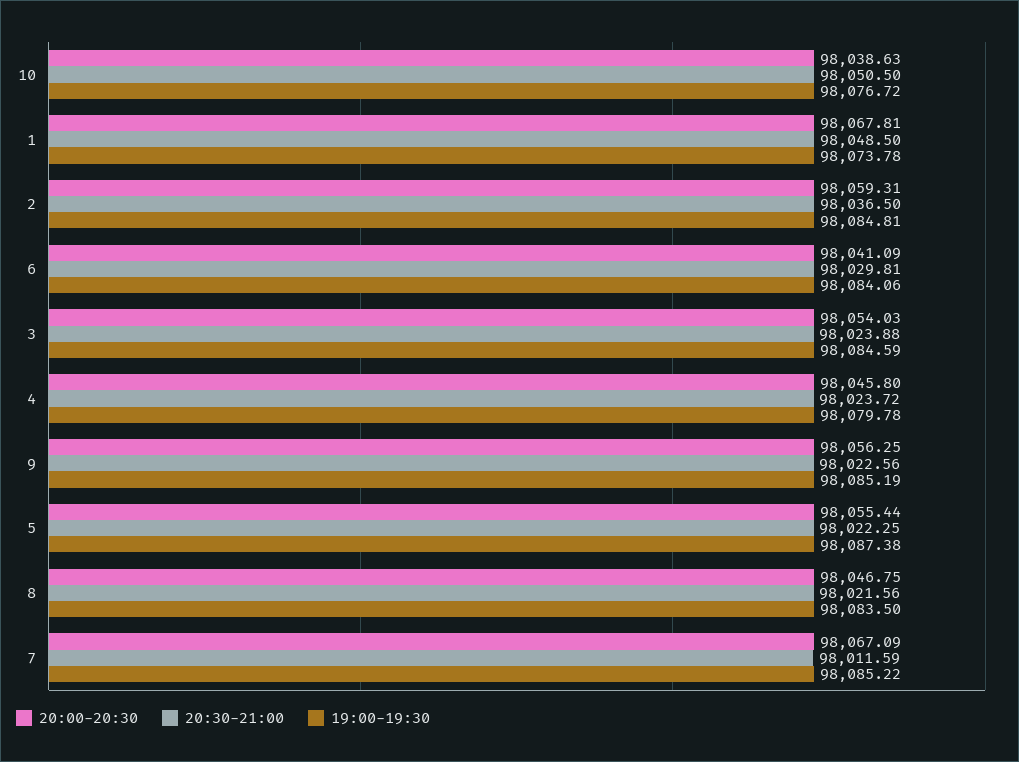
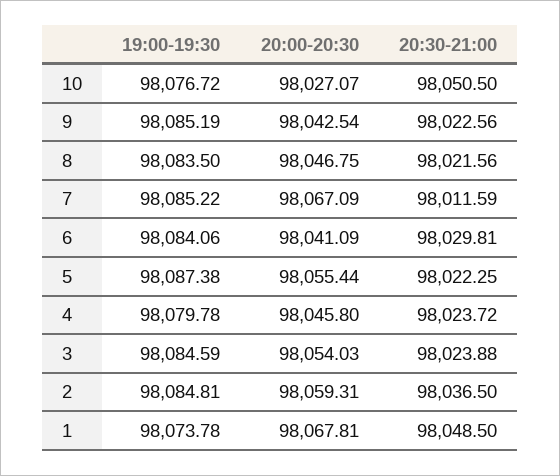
  {
    "20:00-20:30": {
-     "10": 98038.63,
+     "10": 98027.07,
      "1": 98067.81,
      "2": 98059.31,
      "6": 98041.09,
      "3": 98054.03,
      "4": 98045.8,
-     "9": 98056.25,
+     "9": 98042.54,
      "5": 98055.44,
      "8": 98046.75,
      "7": 98067.09
    },
    "20:30-21:00": {
      "10": 98050.5,
      "1": 98048.5,
      "2": 98036.5,
      "6": 98029.81,
      "3": 98023.88,
      "4": 98023.72,
      "9": 98022.56,
      "5": 98022.25,
      "8": 98021.56,
      "7": 98011.59
    },
    "19:00-19:30": {
      "10": 98076.72,
      "1": 98073.78,
      "2": 98084.81,
      "6": 98084.06,
      "3": 98084.59,
      "4": 98079.78,
      "9": 98085.19,
      "5": 98087.38,
      "8": 98083.5,
      "7": 98085.22
    }
  }

